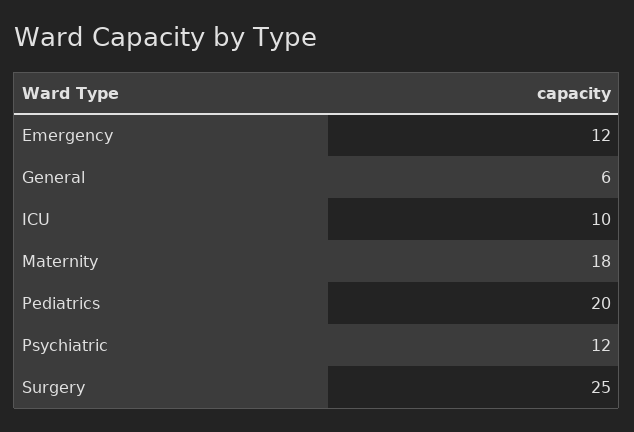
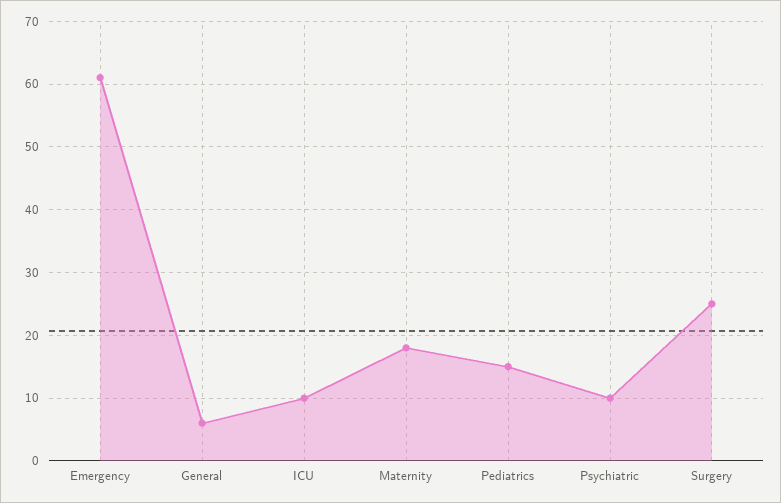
  {
-   "Emergency": 12,
+   "Emergency": 61,
    "General": 6,
    "ICU": 10,
    "Maternity": 18,
-   "Pediatrics": 20,
+   "Pediatrics": 15,
-   "Psychiatric": 12,
+   "Psychiatric": 10,
    "Surgery": 25
  }

